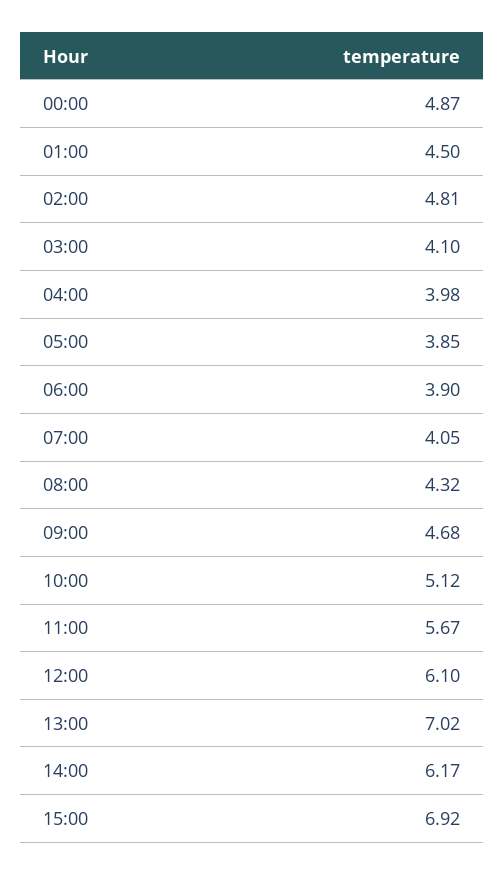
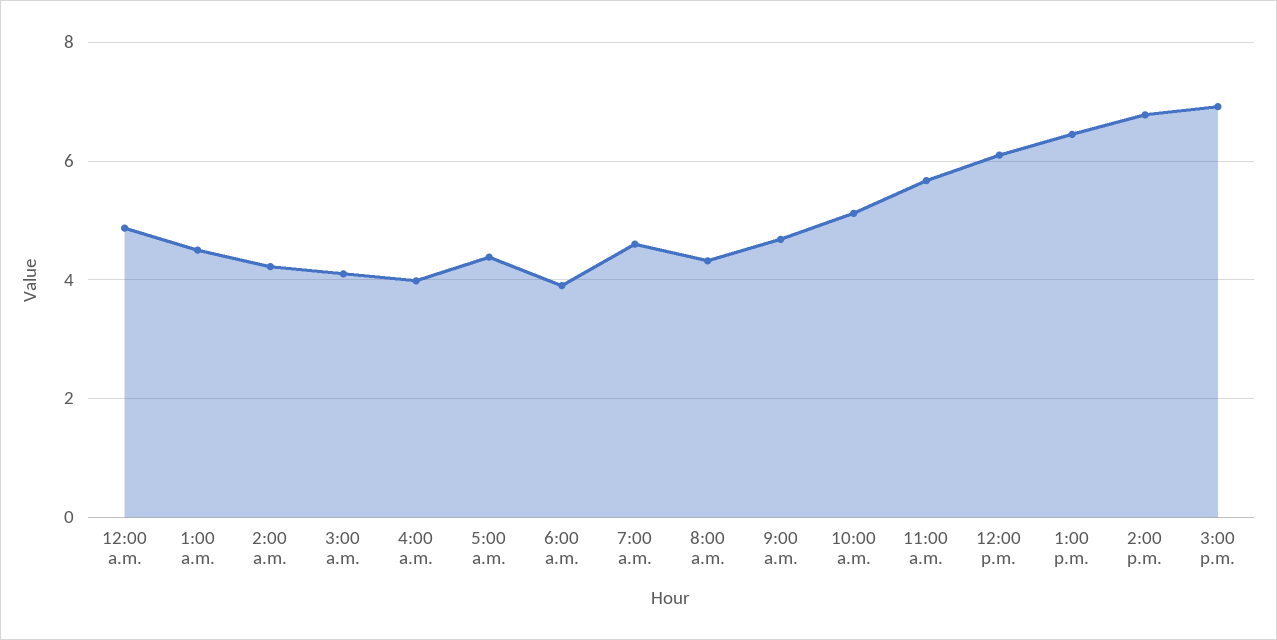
  {
    "00:00": 4.87,
    "01:00": 4.5,
-   "02:00": 4.81,
+   "02:00": 4.2,
    "03:00": 4.1,
    "04:00": 3.98,
-   "05:00": 3.85,
+   "05:00": 4.4,
    "06:00": 3.9,
-   "07:00": 4.05,
+   "07:00": 4.6,
    "08:00": 4.32,
    "09:00": 4.68,
    "10:00": 5.12,
    "11:00": 5.67,
    "12:00": 6.1,
-   "13:00": 7.02,
+   "13:00": 6.4,
-   "14:00": 6.17,
+   "14:00": 6.8,
    "15:00": 6.92
  }

